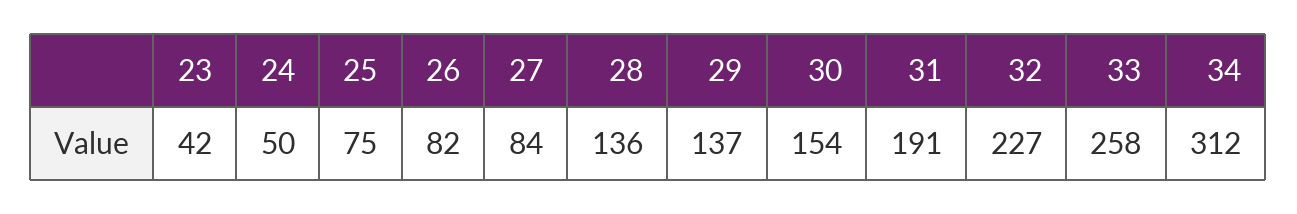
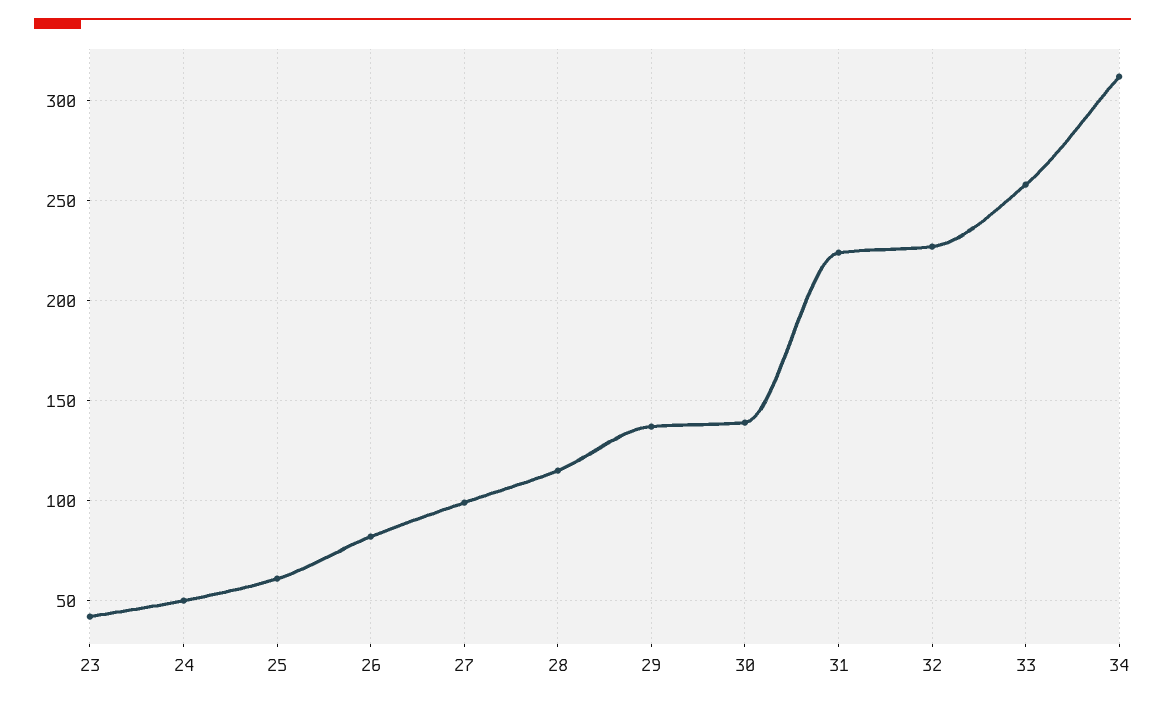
  {
    "23": 42,
    "24": 50,
-   "25": 75,
+   "25": 60,
    "26": 82,
-   "27": 84,
+   "27": 100,
-   "28": 136,
+   "28": 115,
    "29": 137,
-   "30": 154,
+   "30": 140,
-   "31": 191,
+   "31": 225,
    "32": 227,
    "33": 258,
    "34": 312
  }

